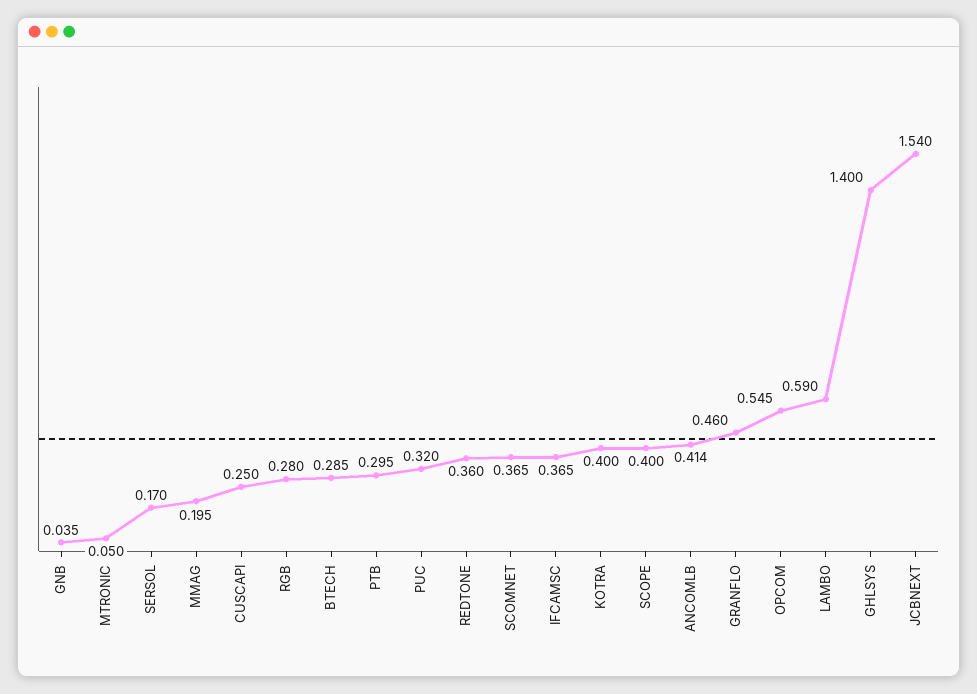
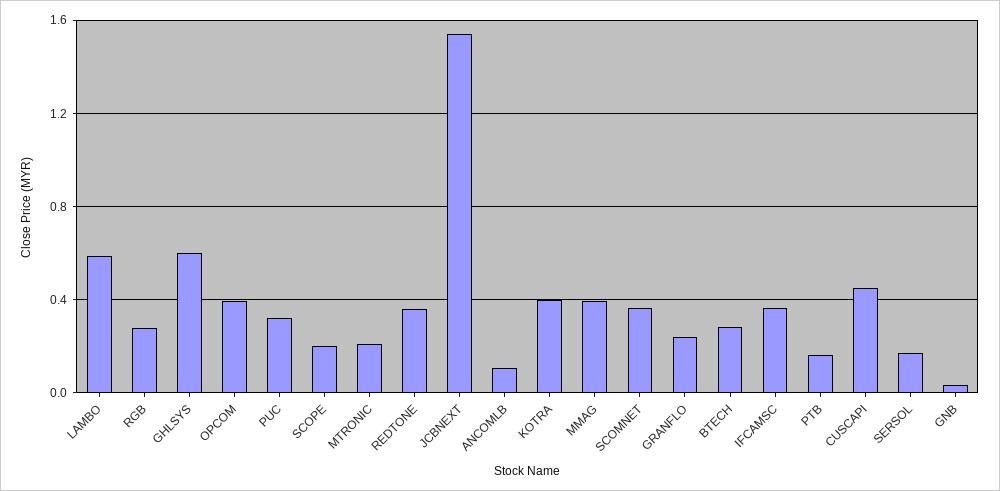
  {
    "GNB": 0.035,
-   "MTRONIC": 0.05,
+   "MTRONIC": 0.2,
    "SERSOL": 0.17,
-   "MMAG": 0.195,
+   "MMAG": 0.4,
-   "CUSCAPI": 0.25,
+   "CUSCAPI": 0.45,
    "RGB": 0.28,
    "BTECH": 0.285,
-   "PTB": 0.295,
+   "PTB": 0.15,
    "PUC": 0.32,
    "REDTONE": 0.36,
    "SCOMNET": 0.365,
    "IFCAMSC": 0.365,
    "KOTRA": 0.4,
-   "SCOPE": 0.4,
+   "SCOPE": 0.2,
-   "ANCOMLB": 0.414,
+   "ANCOMLB": 0.1,
-   "GRANFLO": 0.46,
+   "GRANFLO": 0.25,
-   "OPCOM": 0.545,
+   "OPCOM": 0.4,
    "LAMBO": 0.59,
-   "GHLSYS": 1.4,
+   "GHLSYS": 0.6,
    "JCBNEXT": 1.54
  }

